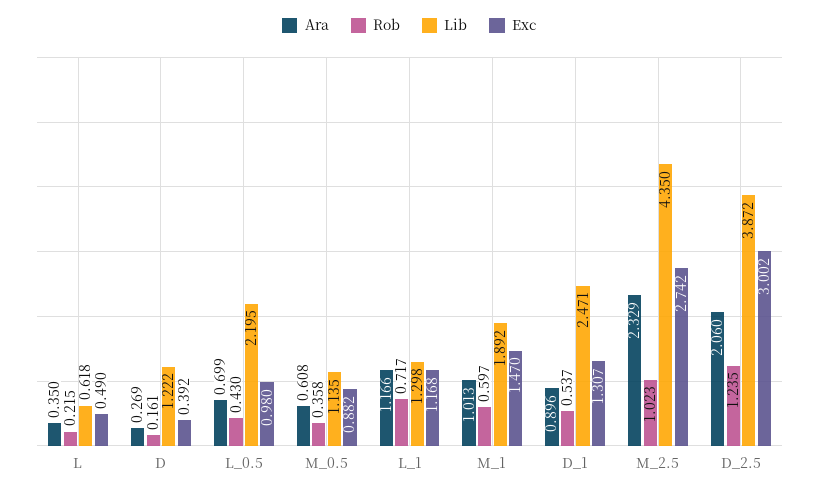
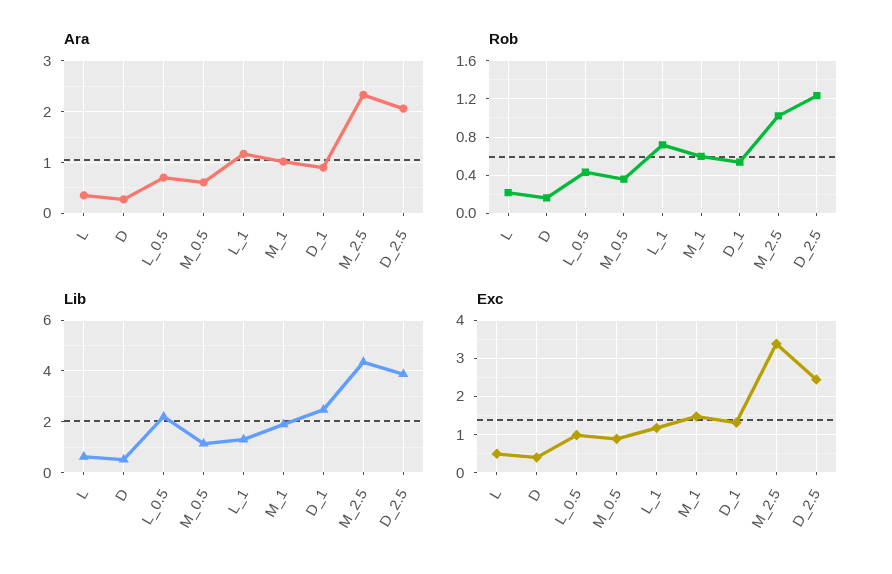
  {
    "Ara": {
      "L": 0.35,
      "D": 0.269,
      "L_0.5": 0.699,
      "M_0.5": 0.608,
      "L_1": 1.166,
      "M_1": 1.013,
      "D_1": 0.896,
      "M_2.5": 2.329,
      "D_2.5": 2.06
    },
    "Rob": {
      "L": 0.215,
      "D": 0.161,
      "L_0.5": 0.43,
      "M_0.5": 0.358,
      "L_1": 0.717,
      "M_1": 0.597,
      "D_1": 0.537,
      "M_2.5": 1.023,
      "D_2.5": 1.235
    },
    "Lib": {
      "L": 0.618,
-     "D": 1.222,
+     "D": 0.5,
      "L_0.5": 2.195,
      "M_0.5": 1.135,
      "L_1": 1.298,
      "M_1": 1.892,
      "D_1": 2.471,
      "M_2.5": 4.35,
      "D_2.5": 3.872
    },
    "Exc": {
      "L": 0.49,
      "D": 0.392,
      "L_0.5": 0.98,
      "M_0.5": 0.882,
      "L_1": 1.168,
      "M_1": 1.47,
      "D_1": 1.307,
-     "M_2.5": 2.742,
+     "M_2.5": 3.4,
-     "D_2.5": 3.002
+     "D_2.5": 2.4
    }
  }

